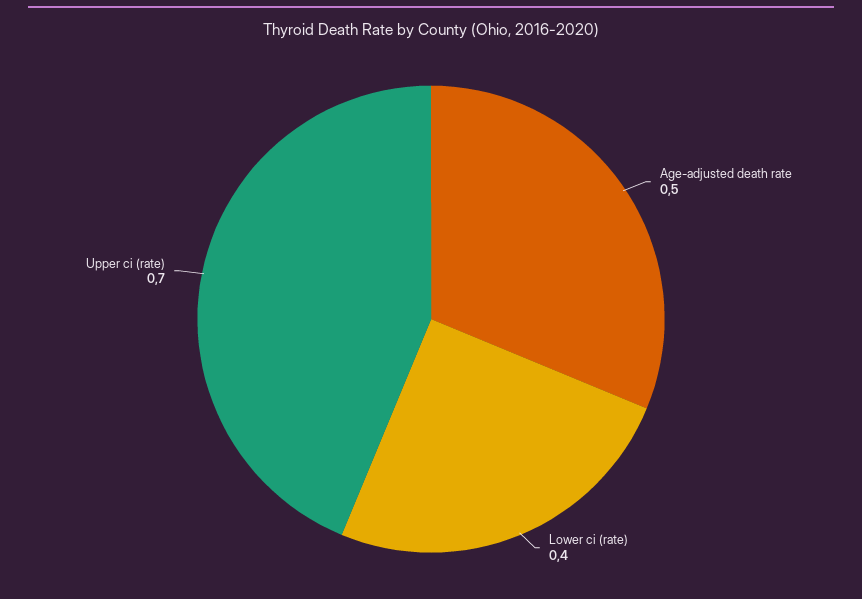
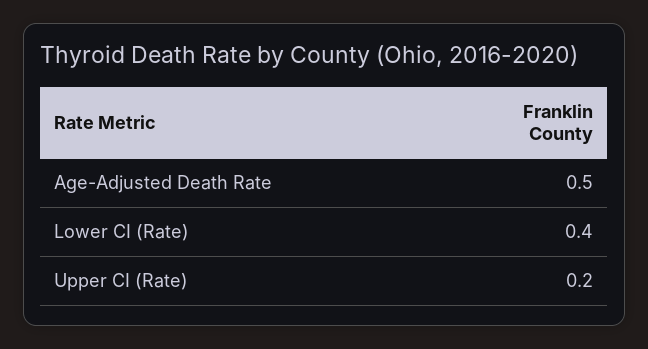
  {
    "Age-adjusted death rate": 0.5,
    "Lower ci (rate)": 0.4,
-   "Upper ci (rate)": 0.7
+   "Upper ci (rate)": 0.2
  }

